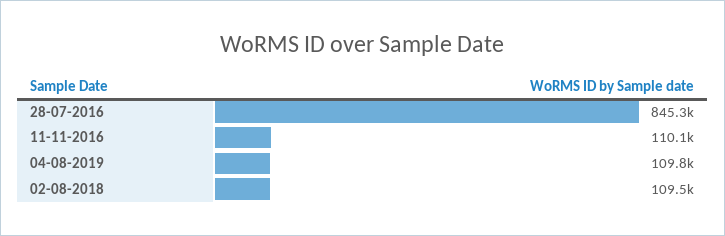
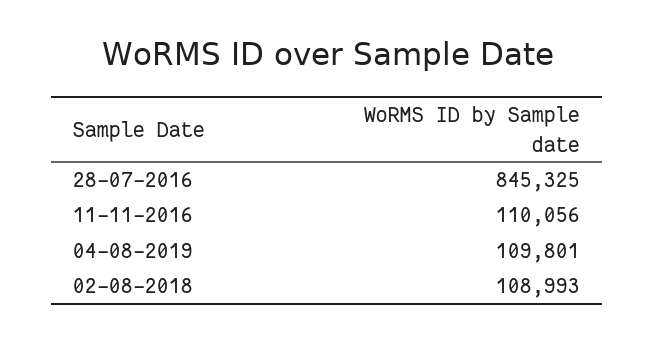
  {
    "28-07-2016": 845325,
    "11-11-2016": 110056,
    "04-08-2019": 109801,
-   "02-08-2018": 109500
+   "02-08-2018": 108993
  }

